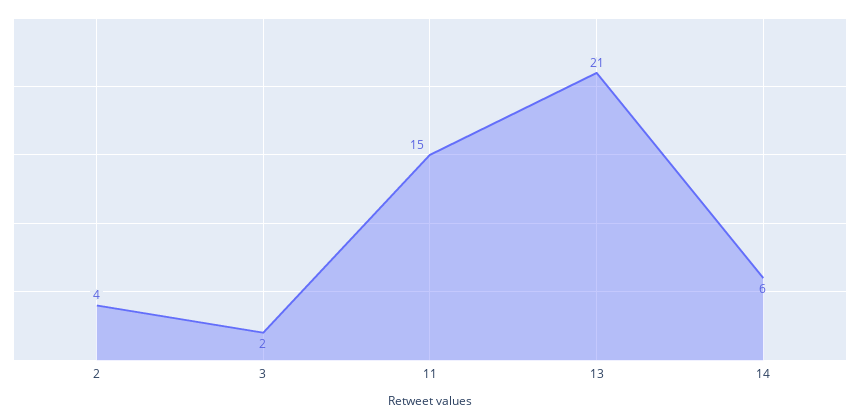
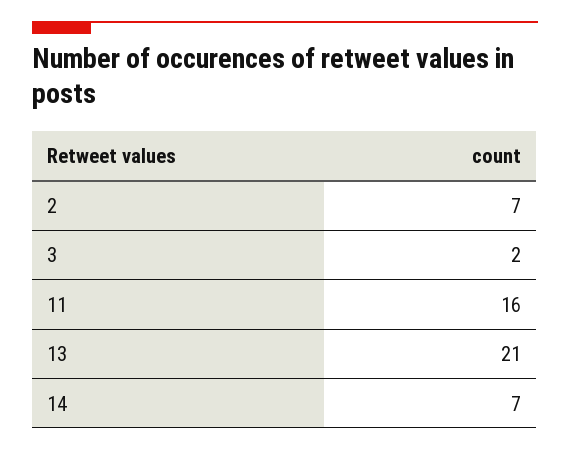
  {
-   "2": 4,
+   "2": 7,
    "3": 2,
-   "11": 15,
+   "11": 16,
    "13": 21,
-   "14": 6
+   "14": 7
  }

